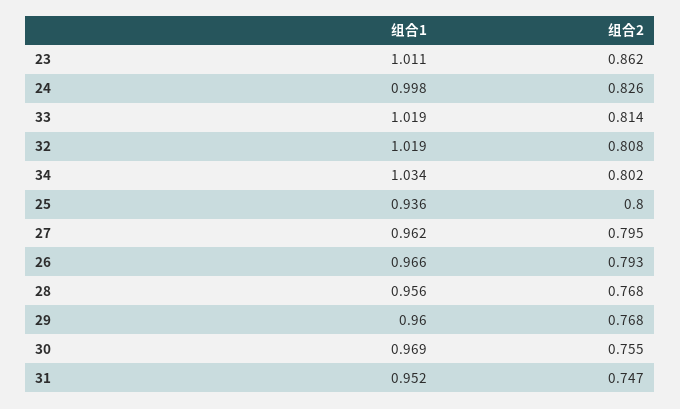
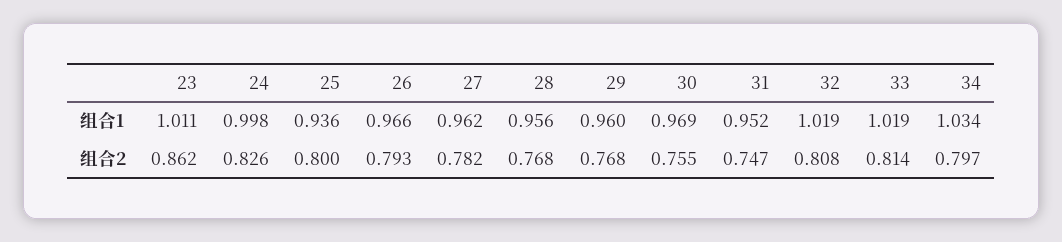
  {
    "组合1": {
      "23": 1.011,
      "24": 0.998,
      "33": 1.019,
      "32": 1.019,
      "34": 1.034,
      "25": 0.936,
      "27": 0.962,
      "26": 0.966,
      "28": 0.956,
      "29": 0.96,
      "30": 0.969,
      "31": 0.952
    },
    "组合2": {
      "23": 0.862,
      "24": 0.826,
      "33": 0.814,
      "32": 0.808,
-     "34": 0.802,
+     "34": 0.797,
      "25": 0.8,
-     "27": 0.795,
+     "27": 0.782,
      "26": 0.793,
      "28": 0.768,
      "29": 0.768,
      "30": 0.755,
      "31": 0.747
    }
  }

